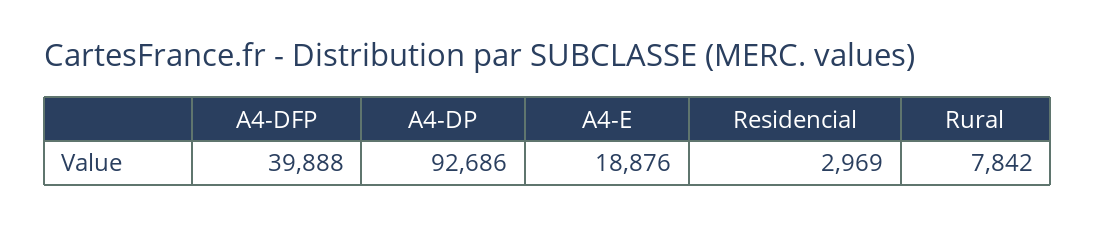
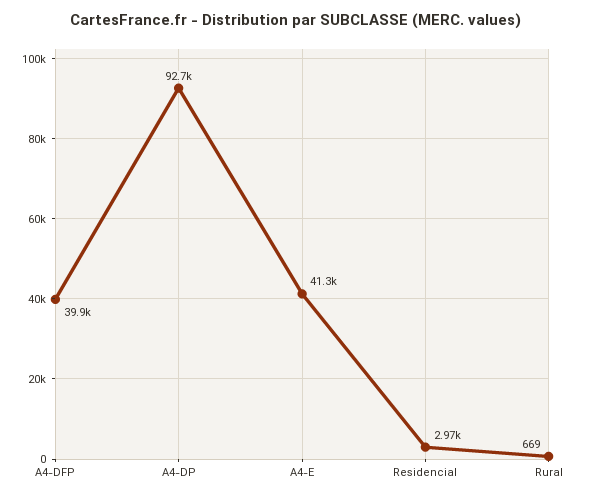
  {
    "A4-DFP": 39888,
    "A4-DP": 92686,
-   "A4-E": 18876,
+   "A4-E": 41300,
    "Residencial": 2969,
-   "Rural": 7842
+   "Rural": 669
  }

